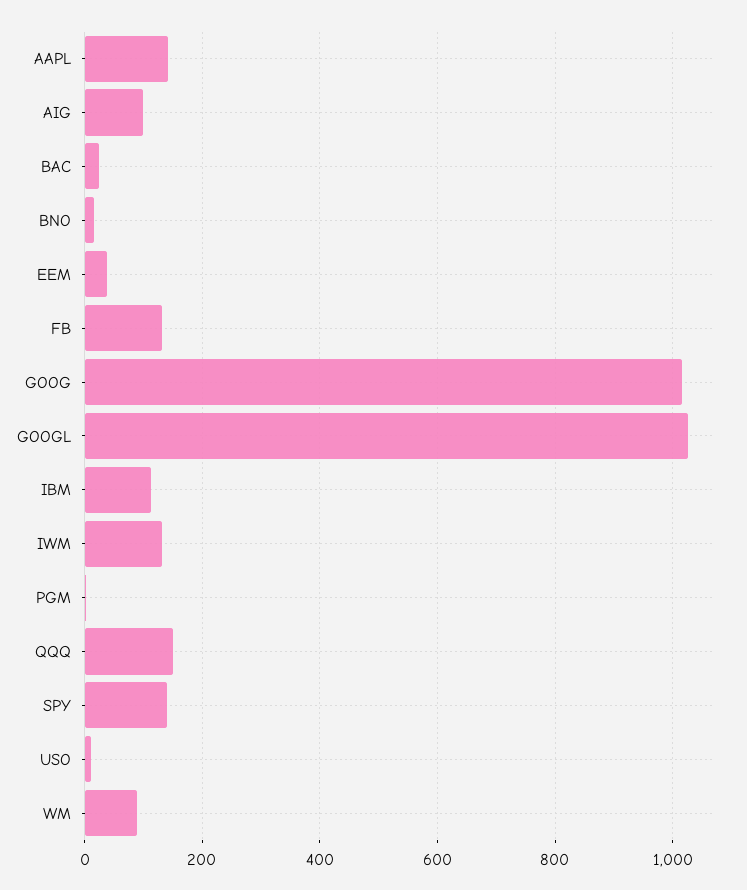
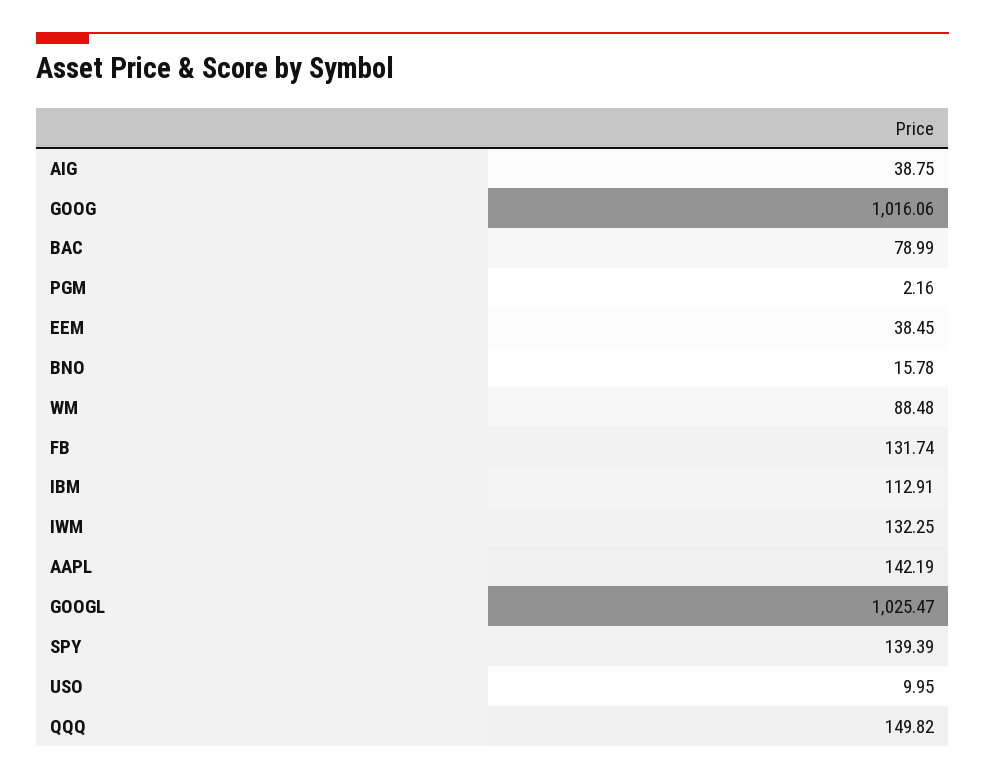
  {
    "AAPL": 142.19,
-   "AIG": 100,
+   "AIG": 38.75,
-   "BAC": 20,
+   "BAC": 78.99,
    "BNO": 15.78,
    "EEM": 38.45,
    "FB": 131.74,
    "GOOG": 1016.06,
    "GOOGL": 1025.47,
    "IBM": 112.91,
    "IWM": 132.25,
    "PGM": 2.16,
    "QQQ": 149.82,
    "SPY": 139.39,
    "USO": 9.95,
    "WM": 88.48
  }

